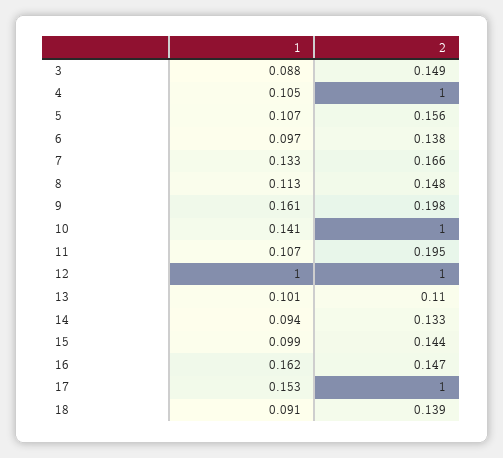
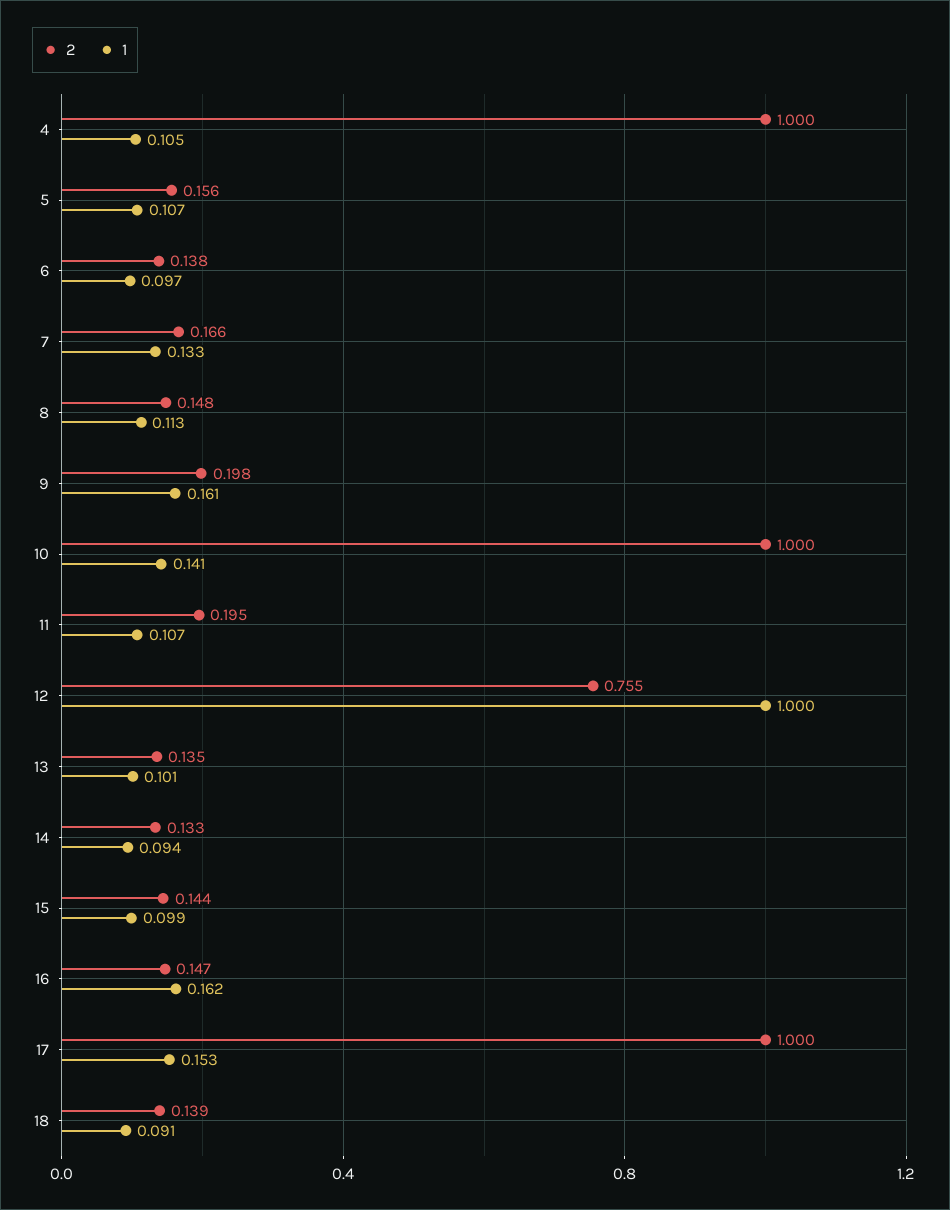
  {
    "1": {
-     "3": 0.088,
      "4": 0.105,
      "5": 0.107,
      "6": 0.097,
      "7": 0.133,
      "8": 0.113,
      "9": 0.161,
      "10": 0.141,
      "11": 0.107,
      "12": 1,
      "13": 0.101,
      "14": 0.094,
      "15": 0.099,
      "16": 0.162,
      "17": 0.153,
      "18": 0.091
    },
    "2": {
-     "3": 0.149,
      "4": 1,
      "5": 0.156,
      "6": 0.138,
      "7": 0.166,
      "8": 0.148,
      "9": 0.198,
      "10": 1,
      "11": 0.195,
-     "12": 1,
+     "12": 0.755,
-     "13": 0.11,
+     "13": 0.135,
      "14": 0.133,
      "15": 0.144,
      "16": 0.147,
      "17": 1,
      "18": 0.139
    }
  }

